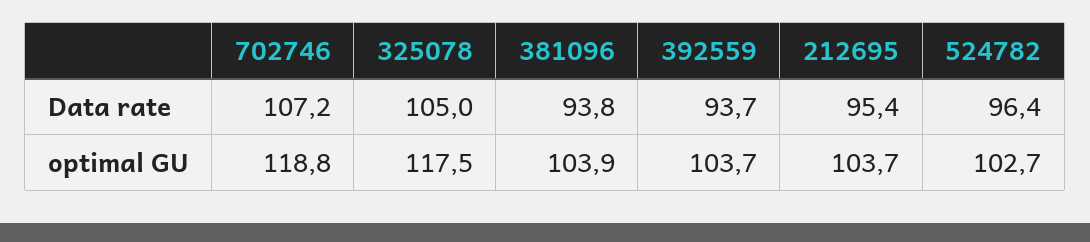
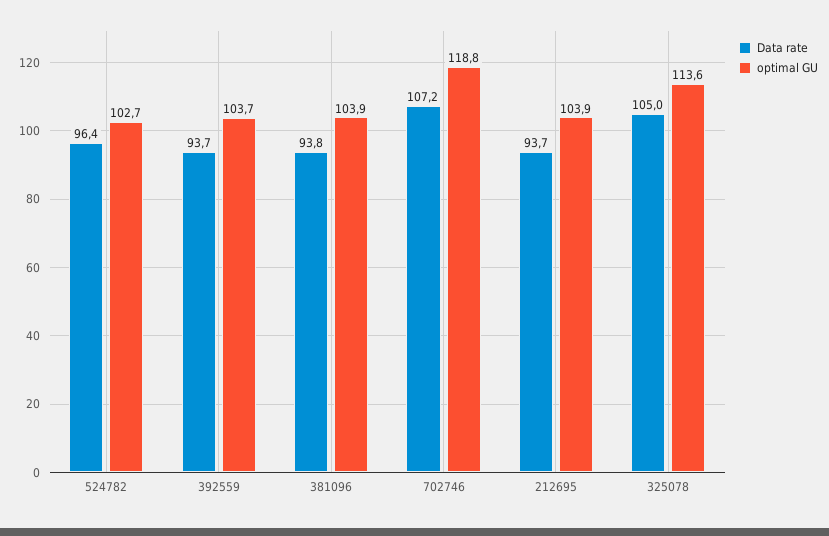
  {
    "Data rate": {
      "702746": 107.2,
      "325078": 105,
      "381096": 93.8,
      "392559": 93.7,
-     "212695": 95.4,
+     "212695": 93.7,
      "524782": 96.4
    },
    "optimal GU": {
      "702746": 118.8,
-     "325078": 117.5,
+     "325078": 113.6,
      "381096": 103.9,
      "392559": 103.7,
-     "212695": 103.7,
+     "212695": 103.9,
      "524782": 102.7
    }
  }

